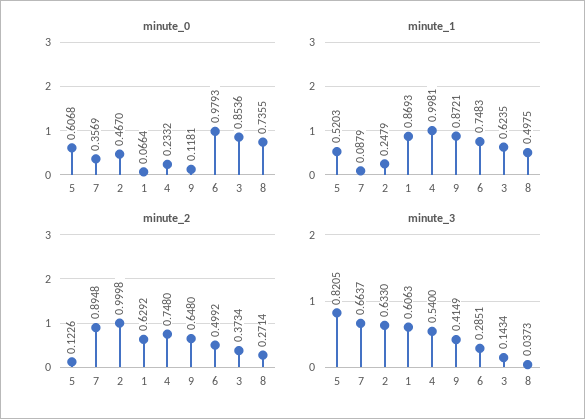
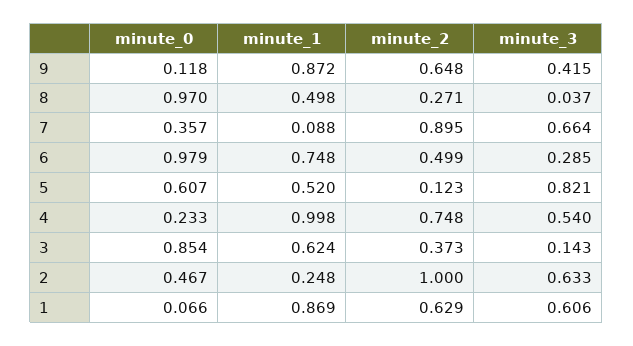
  {
    "minute_0": {
      "5": 0.6068,
      "7": 0.3569,
      "2": 0.467,
      "1": 0.0664,
      "4": 0.2332,
      "9": 0.1181,
      "6": 0.9793,
      "3": 0.8536,
-     "8": 0.7355
+     "8": 0.97
    },
    "minute_1": {
      "5": 0.5203,
      "7": 0.0879,
      "2": 0.2479,
      "1": 0.8693,
      "4": 0.9981,
      "9": 0.8721,
      "6": 0.7483,
      "3": 0.6235,
      "8": 0.4975
    },
    "minute_2": {
      "5": 0.1226,
      "7": 0.8948,
      "2": 0.9998,
      "1": 0.6292,
      "4": 0.748,
      "9": 0.648,
      "6": 0.4992,
      "3": 0.3734,
      "8": 0.2714
    },
    "minute_3": {
      "5": 0.8205,
      "7": 0.6637,
      "2": 0.633,
      "1": 0.6063,
      "4": 0.54,
      "9": 0.4149,
      "6": 0.2851,
      "3": 0.1434,
      "8": 0.0373
    }
  }

